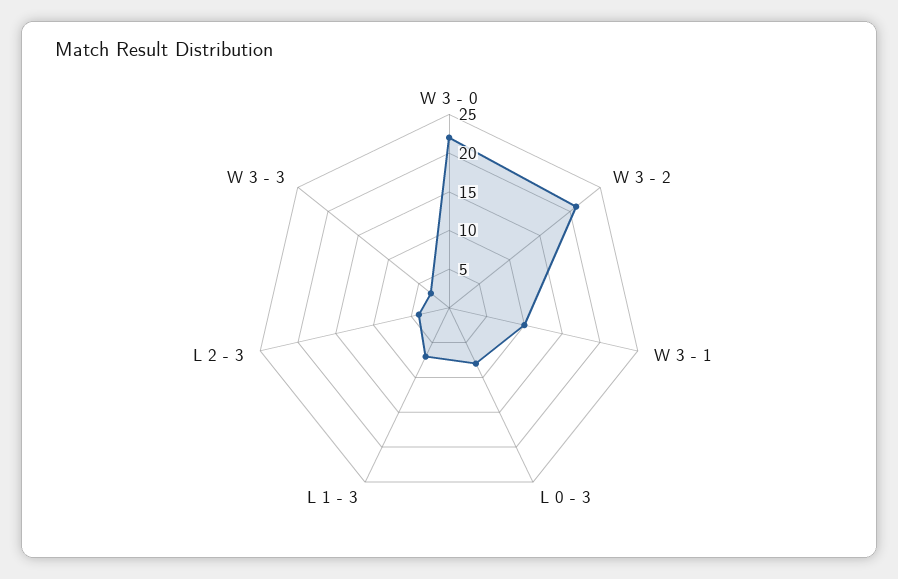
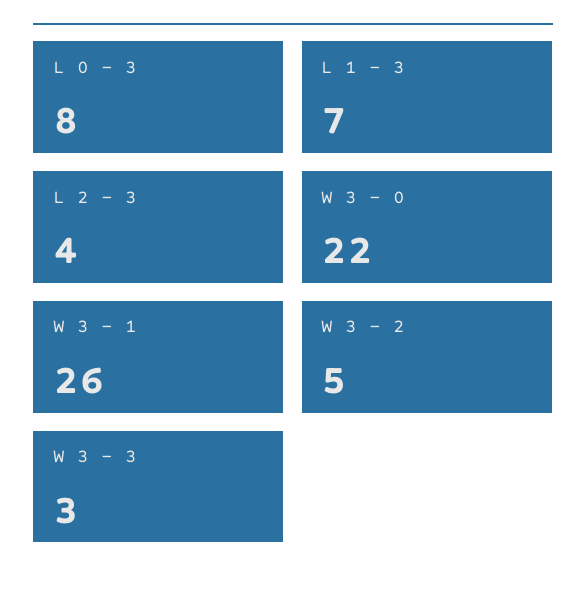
  {
    "W 3 - 0": 22,
-   "W 3 - 2": 20,
+   "W 3 - 2": 5,
-   "W 3 - 1": 10,
+   "W 3 - 1": 26,
    "L 0 - 3": 8,
    "L 1 - 3": 7,
    "L 2 - 3": 4,
    "W 3 - 3": 3
  }

